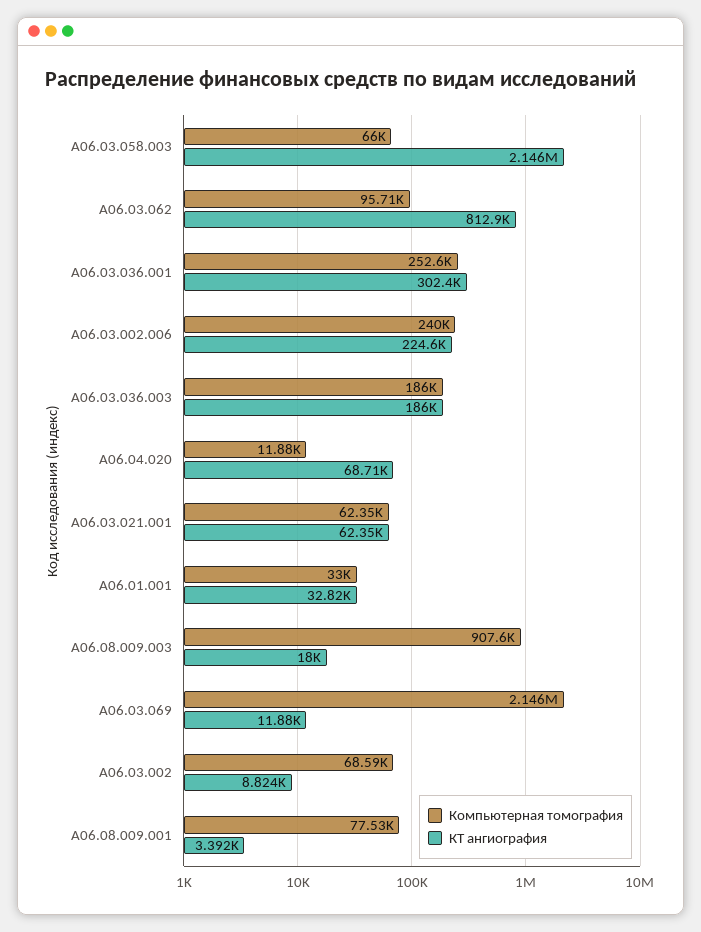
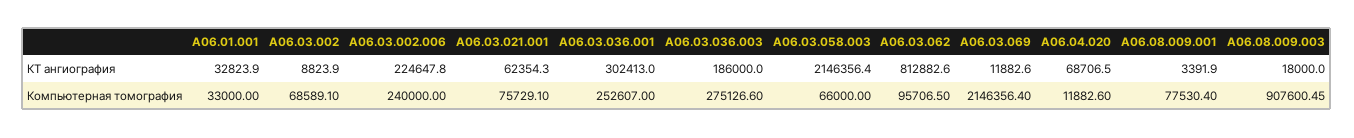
  {
    "Компьютерная томография": {
      "A06.03.058.003": 66000,
      "A06.03.062": 95706.5,
      "A06.03.036.001": 252607,
      "A06.03.002.006": 240000,
-     "A06.03.036.003": 186000,
+     "A06.03.036.003": 275126.6,
      "A06.04.020": 11882.6,
-     "A06.03.021.001": 62350,
+     "A06.03.021.001": 75729.1,
      "A06.01.001": 33000,
      "A06.08.009.003": 907600.45,
      "A06.03.069": 2146356.4,
      "A06.03.002": 68589.1,
      "A06.08.009.001": 77530.4
    },
    "КТ ангиография": {
      "A06.03.058.003": 2146356.4,
      "A06.03.062": 812882.6,
      "A06.03.036.001": 302413,
      "A06.03.002.006": 224647.8,
      "A06.03.036.003": 186000,
      "A06.04.020": 68706.5,
      "A06.03.021.001": 62354.3,
      "A06.01.001": 32823.9,
      "A06.08.009.003": 18000,
      "A06.03.069": 11882.6,
      "A06.03.002": 8823.9,
      "A06.08.009.001": 3391.9
    }
  }

